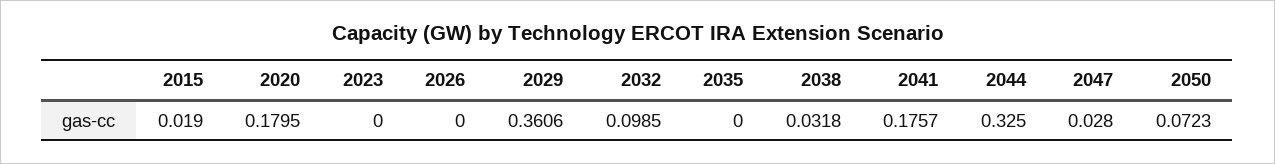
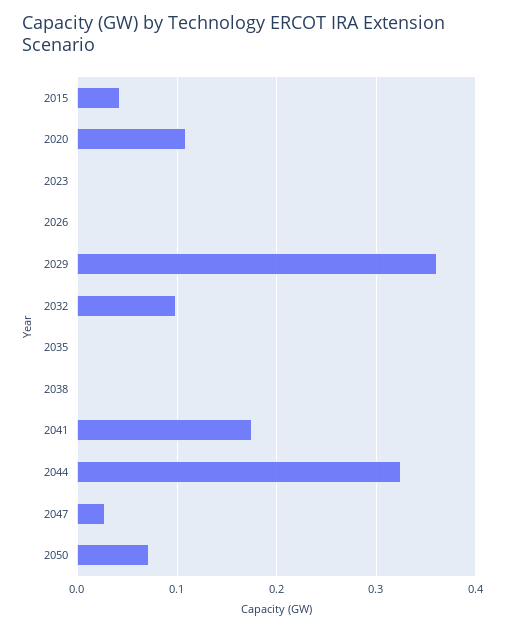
  {
-   "2015": 0.019,
+   "2015": 0.04,
-   "2020": 0.1795,
+   "2020": 0.11,
    "2023": 0,
    "2026": 0,
    "2029": 0.3606,
    "2032": 0.0985,
    "2035": 0,
-   "2038": 0.0318,
+   "2038": 0,
    "2041": 0.1757,
    "2044": 0.325,
    "2047": 0.028,
    "2050": 0.0723
  }

